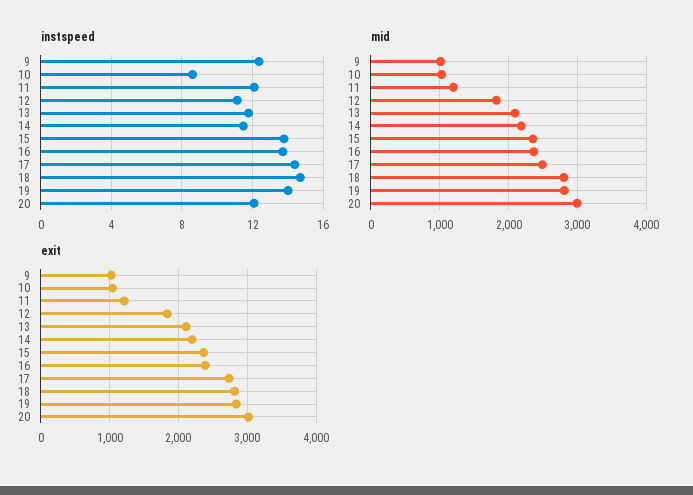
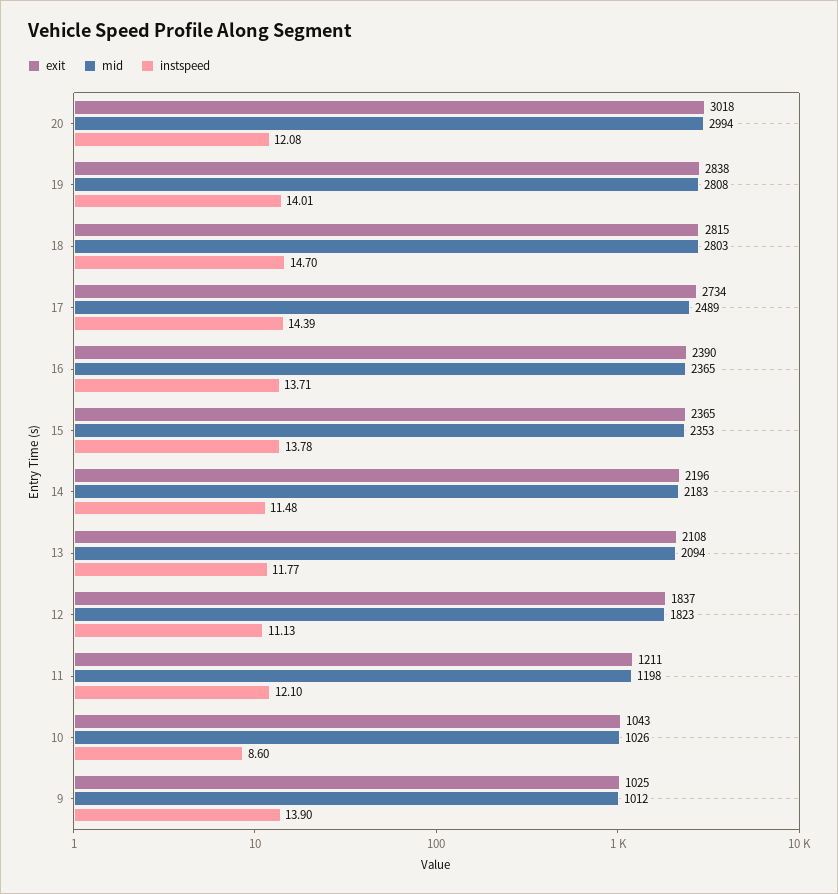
  {
    "instspeed": {
-     "9": 12.5,
+     "9": 13.9,
      "10": 8.6,
      "11": 12.1,
      "12": 11.13,
      "13": 11.77,
      "14": 11.48,
      "15": 13.78,
      "16": 13.71,
      "17": 14.39,
      "18": 14.7,
      "19": 14.01,
      "20": 12.08
    },
    "mid": {
      "9": 1012,
      "10": 1026,
      "11": 1198,
      "12": 1823,
      "13": 2094,
      "14": 2183,
      "15": 2353,
      "16": 2365,
      "17": 2489,
      "18": 2803,
      "19": 2808,
      "20": 2994
    },
    "exit": {
      "9": 1025,
      "10": 1043,
      "11": 1211,
      "12": 1837,
      "13": 2108,
      "14": 2196,
      "15": 2365,
      "16": 2390,
      "17": 2734,
      "18": 2815,
      "19": 2838,
      "20": 3018
    }
  }

